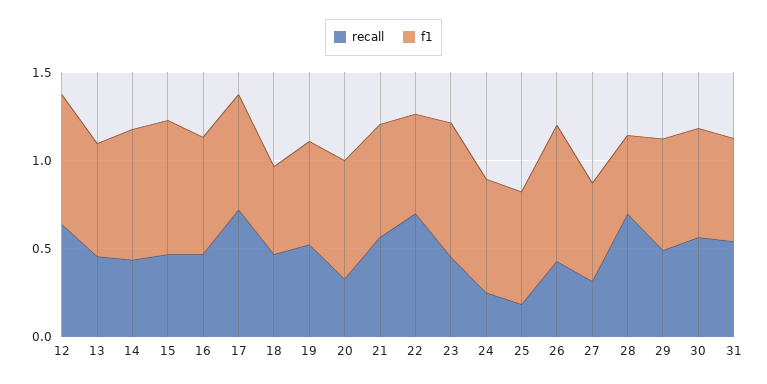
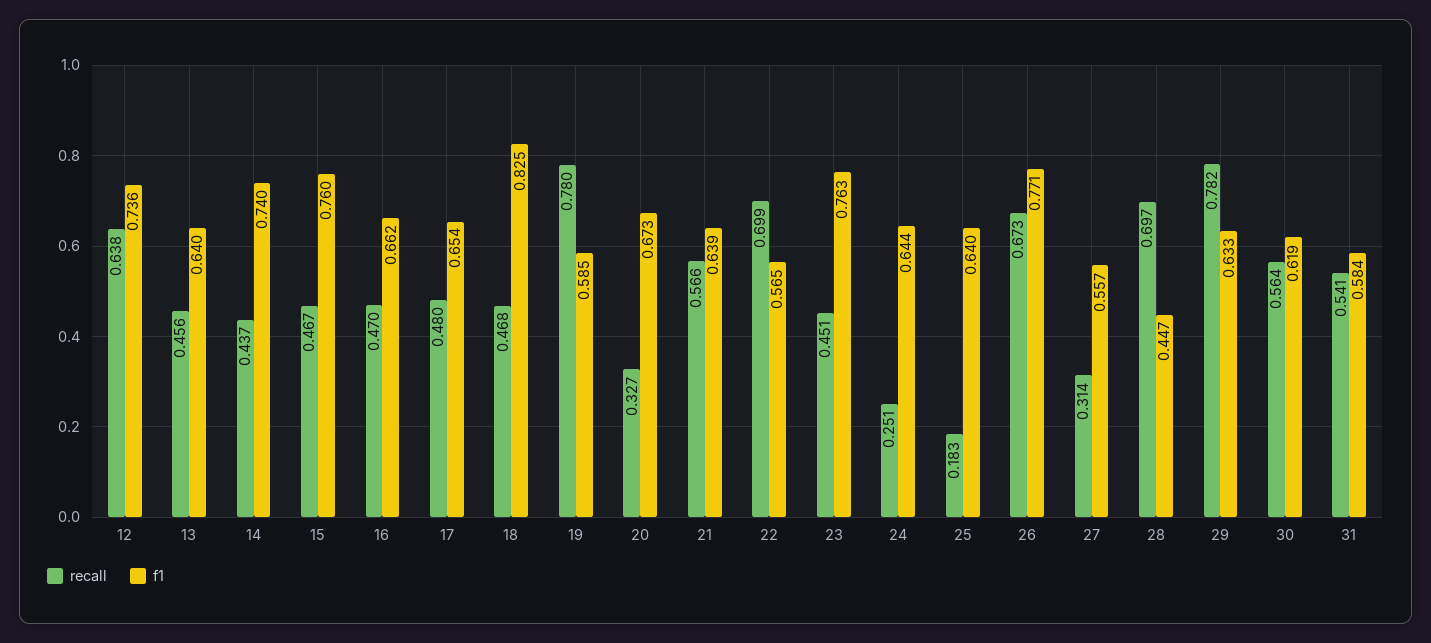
  {
    "recall": {
      "12": 0.638,
      "13": 0.456,
      "14": 0.437,
      "15": 0.467,
      "16": 0.47,
-     "17": 0.7,
+     "17": 0.48,
      "18": 0.468,
-     "19": 0.5,
+     "19": 0.78,
      "20": 0.327,
      "21": 0.566,
      "22": 0.699,
      "23": 0.451,
      "24": 0.251,
      "25": 0.183,
-     "26": 0.4,
+     "26": 0.673,
      "27": 0.314,
      "28": 0.697,
-     "29": 0.5,
+     "29": 0.782,
      "30": 0.564,
      "31": 0.541
    },
    "f1": {
      "12": 0.736,
      "13": 0.64,
      "14": 0.74,
      "15": 0.76,
      "16": 0.662,
      "17": 0.654,
-     "18": 0.5,
+     "18": 0.825,
      "19": 0.585,
      "20": 0.673,
      "21": 0.639,
      "22": 0.565,
      "23": 0.763,
      "24": 0.644,
      "25": 0.64,
      "26": 0.771,
      "27": 0.557,
      "28": 0.447,
      "29": 0.633,
      "30": 0.619,
      "31": 0.584
    }
  }

